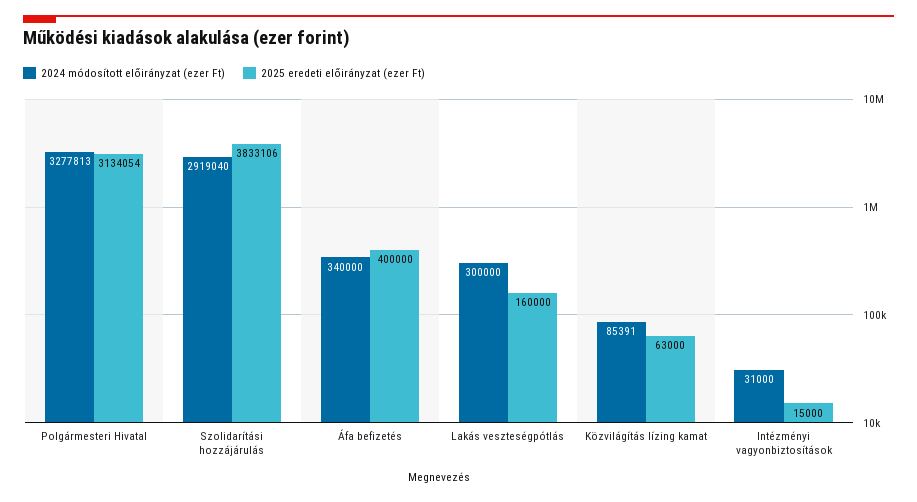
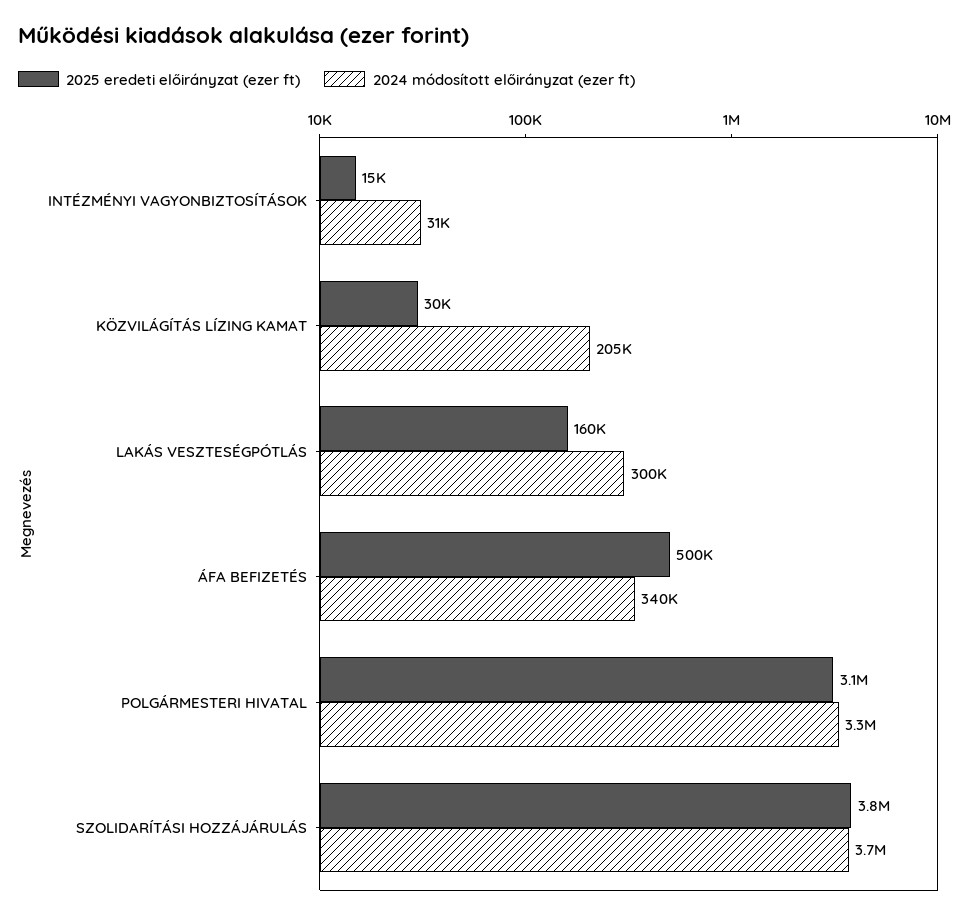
  {
    "2024 módosított előirányzat (ezer Ft)": {
      "Polgármesteri Hivatal": 3277813,
-     "Szolidarítási hozzájárulás": 2919040,
+     "Szolidarítási hozzájárulás": 3700000,
      "Áfa befizetés": 340000,
      "Lakás veszteségpótlás": 300000,
-     "Közvilágítás lízing kamat": 85391,
+     "Közvilágítás lízing kamat": 205000,
      "Intézményi vagyonbiztosítások": 31000
    },
    "2025 eredeti előirányzat (ezer Ft)": {
      "Polgármesteri Hivatal": 3134054,
      "Szolidarítási hozzájárulás": 3833106,
-     "Áfa befizetés": 400000,
+     "Áfa befizetés": 500000,
      "Lakás veszteségpótlás": 160000,
-     "Közvilágítás lízing kamat": 63000,
+     "Közvilágítás lízing kamat": 30000,
      "Intézményi vagyonbiztosítások": 15000
    }
  }

